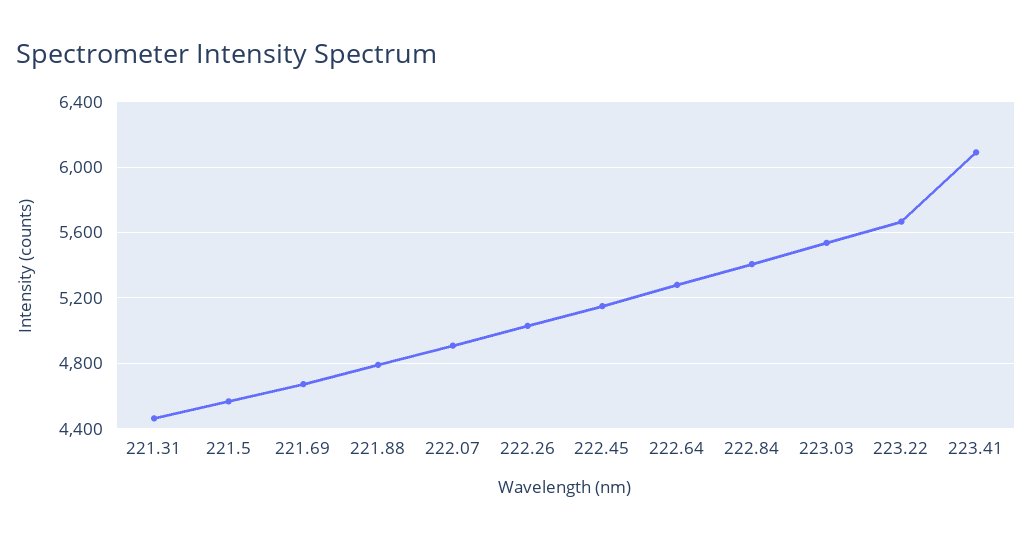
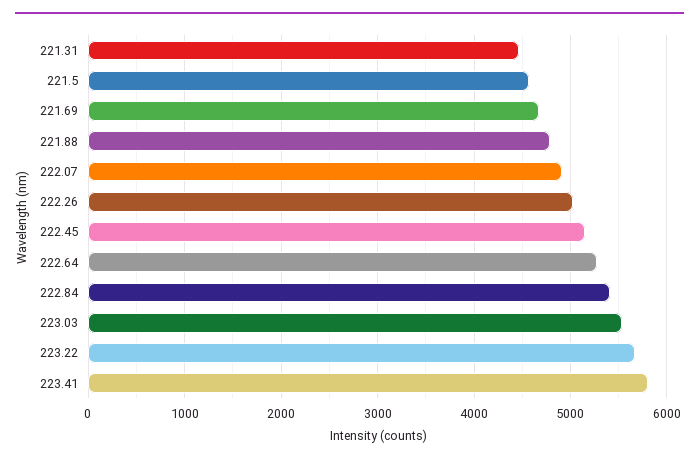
  {
    "221.31": 4450,
    "221.5": 4550,
    "221.69": 4650,
    "221.88": 4800,
    "222.07": 4900,
    "222.26": 5050,
    "222.45": 5150,
    "222.64": 5300,
    "222.84": 5400,
    "223.03": 5550,
    "223.22": 5650,
-   "223.41": 6100
+   "223.41": 5800
  }

